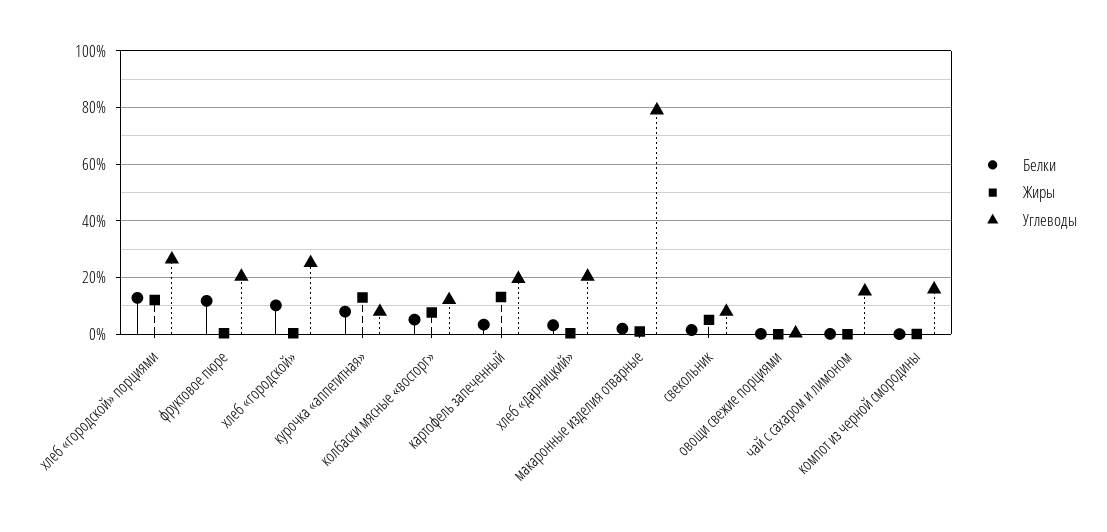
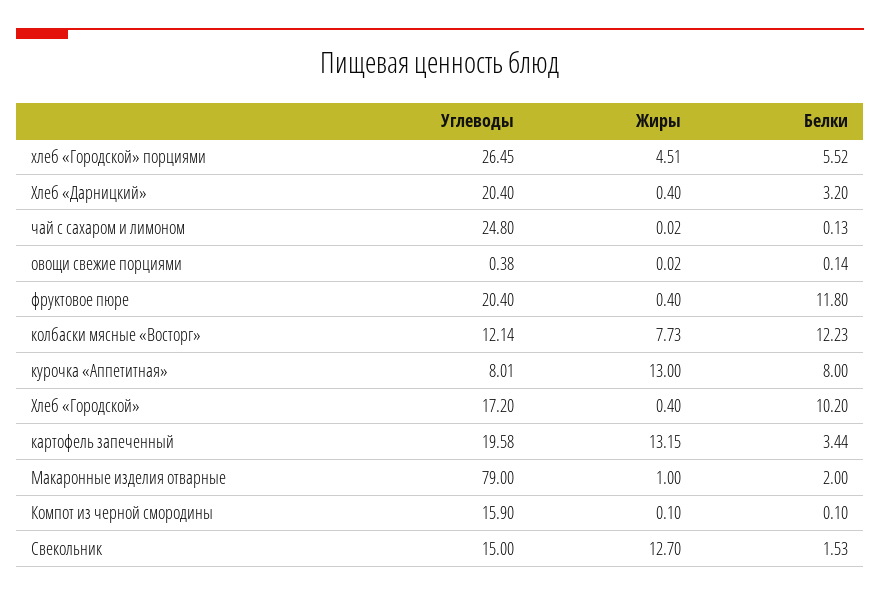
  {
    "Белки": {
-     "хлеб «городской» порциями": 12.5,
+     "хлеб «городской» порциями": 5.52,
      "фруктовое пюре": 11.8,
      "хлеб «городской»": 10.2,
      "курочка «аппетитная»": 8,
-     "колбаски мясные «восторг»": 5,
+     "колбаски мясные «восторг»": 12.23,
      "картофель запеченный": 3.44,
      "хлеб «дарницкий»": 3.2,
      "макаронные изделия отварные": 2,
      "свекольник": 1.53,
      "овощи свежие порциями": 0.14,
      "чай с сахаром и лимоном": 0.13,
      "компот из черной смородины": 0.1
    },
    "Жиры": {
-     "хлеб «городской» порциями": 12.5,
+     "хлеб «городской» порциями": 4.51,
      "фруктовое пюре": 0.4,
      "хлеб «городской»": 0.4,
      "курочка «аппетитная»": 13,
      "колбаски мясные «восторг»": 7.73,
      "картофель запеченный": 13.15,
      "хлеб «дарницкий»": 0.4,
      "макаронные изделия отварные": 1,
-     "свекольник": 5,
+     "свекольник": 12.7,
      "овощи свежие порциями": 0.02,
      "чай с сахаром и лимоном": 0.02,
      "компот из черной смородины": 0.1
    },
    "Углеводы": {
      "хлеб «городской» порциями": 26.45,
      "фруктовое пюре": 20.4,
-     "хлеб «городской»": 25,
+     "хлеб «городской»": 17.2,
      "курочка «аппетитная»": 8.01,
      "колбаски мясные «восторг»": 12.14,
      "картофель запеченный": 19.58,
      "хлеб «дарницкий»": 20.4,
      "макаронные изделия отварные": 79,
-     "свекольник": 7.5,
+     "свекольник": 15,
      "овощи свежие порциями": 0.38,
-     "чай с сахаром и лимоном": 15,
+     "чай с сахаром и лимоном": 24.8,
      "компот из черной смородины": 15.9
    }
  }

